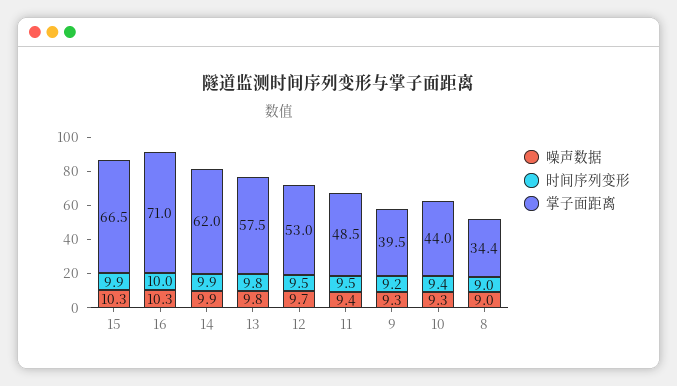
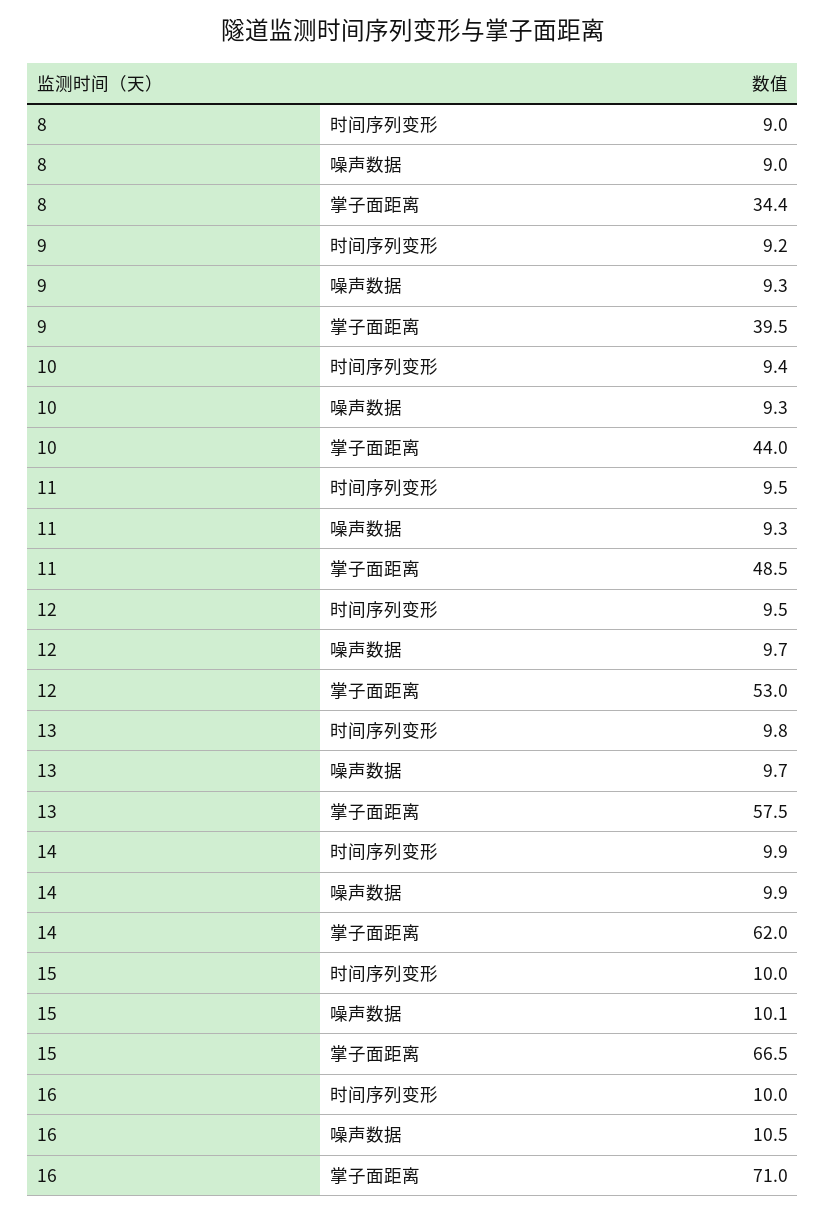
  {
    "噪声数据": {
-     "15": 10.3,
+     "15": 10.1,
-     "16": 10.3,
+     "16": 10.5,
      "14": 9.9,
-     "13": 9.8,
+     "13": 9.7,
      "12": 9.7,
-     "11": 9.4,
+     "11": 9.3,
      "9": 9.3,
      "10": 9.3,
      "8": 9
    },
    "时间序列变形": {
-     "15": 9.9,
+     "15": 10,
      "16": 10,
      "14": 9.9,
      "13": 9.8,
      "12": 9.5,
      "11": 9.5,
      "9": 9.2,
      "10": 9.4,
      "8": 9
    },
    "掌子面距离": {
      "15": 66.5,
      "16": 71,
      "14": 62,
      "13": 57.5,
      "12": 53,
      "11": 48.5,
      "9": 39.5,
      "10": 44,
      "8": 34.4
    }
  }

